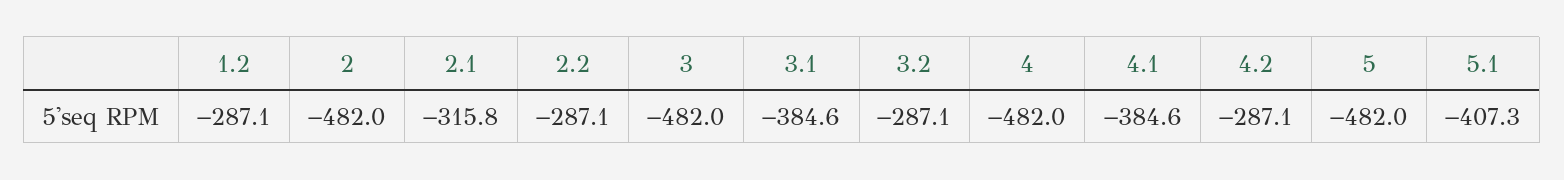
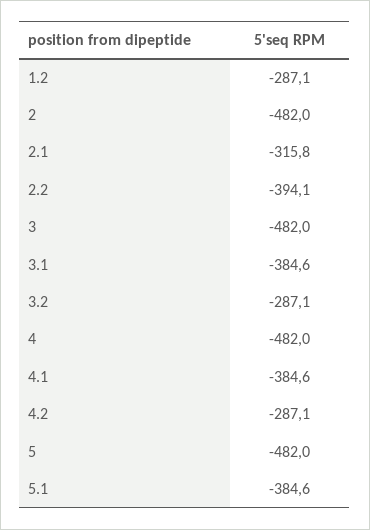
  {
    "1.2": -287.1,
    "2": -482,
    "2.1": -315.8,
-   "2.2": -287.1,
+   "2.2": -394.1,
    "3": -482,
    "3.1": -384.6,
    "3.2": -287.1,
    "4": -482,
    "4.1": -384.6,
    "4.2": -287.1,
    "5": -482,
-   "5.1": -407.3
+   "5.1": -384.6
  }

